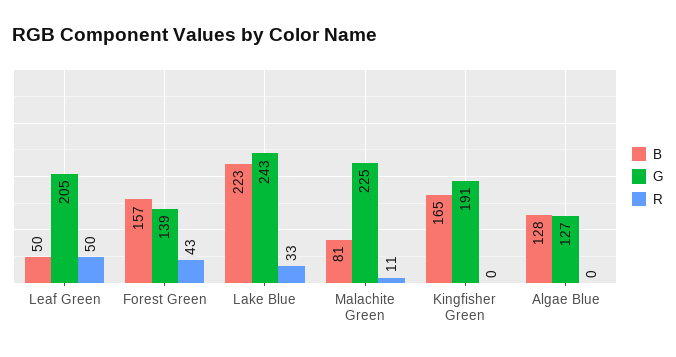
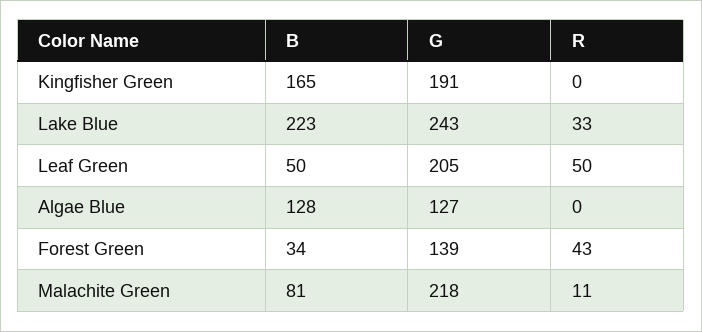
  {
    "B": {
      "Leaf Green": 50,
-     "Forest Green": 157,
+     "Forest Green": 34,
      "Lake Blue": 223,
      "Malachite Green": 81,
      "Kingfisher Green": 165,
      "Algae Blue": 128
    },
    "G": {
      "Leaf Green": 205,
      "Forest Green": 139,
      "Lake Blue": 243,
-     "Malachite Green": 225,
+     "Malachite Green": 218,
      "Kingfisher Green": 191,
      "Algae Blue": 127
    },
    "R": {
      "Leaf Green": 50,
      "Forest Green": 43,
      "Lake Blue": 33,
      "Malachite Green": 11,
      "Kingfisher Green": 0,
      "Algae Blue": 0
    }
  }

